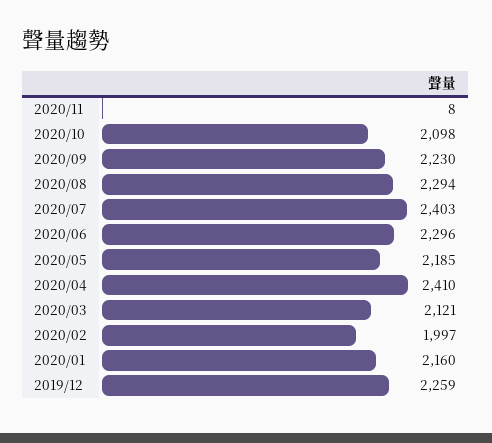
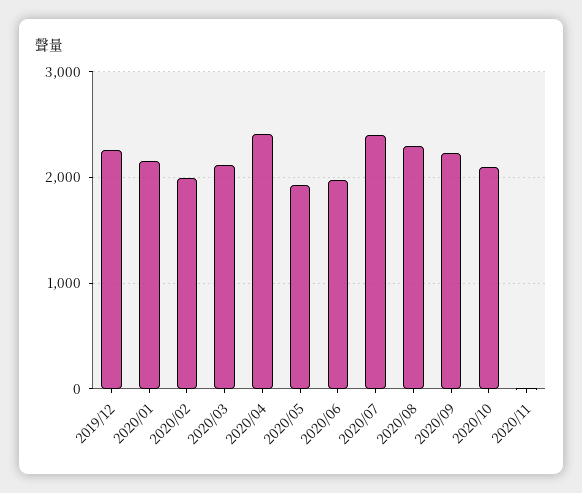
  {
    "2020/11": 8,
    "2020/10": 2098,
    "2020/09": 2230,
    "2020/08": 2294,
    "2020/07": 2403,
-   "2020/06": 2296,
+   "2020/06": 2000,
-   "2020/05": 2185,
+   "2020/05": 1900,
    "2020/04": 2410,
    "2020/03": 2121,
    "2020/02": 1997,
    "2020/01": 2160,
    "2019/12": 2259
  }

